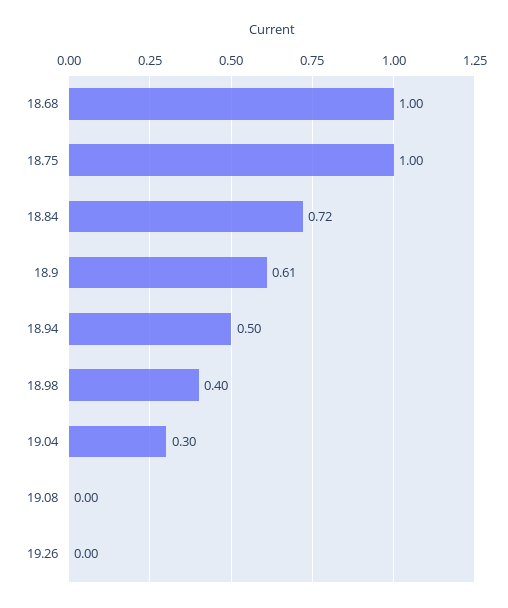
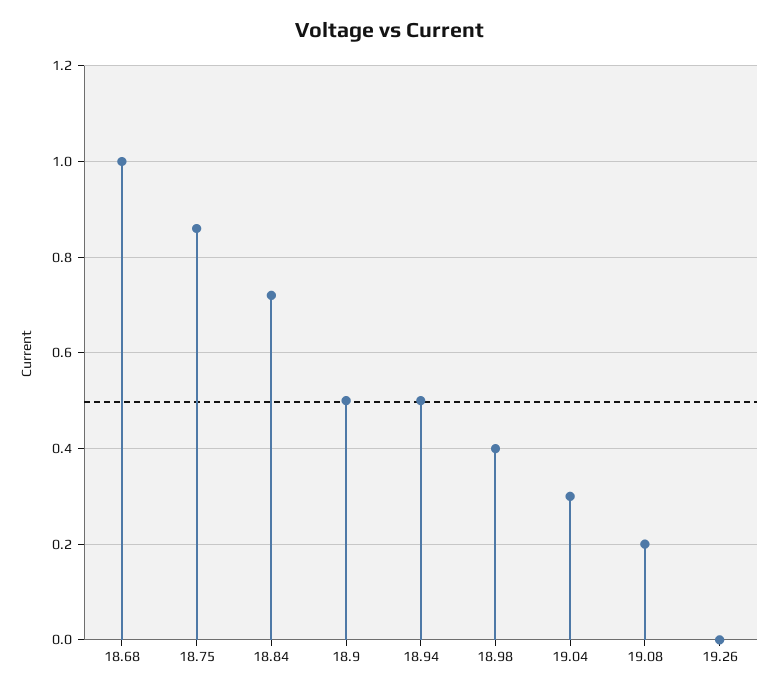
  {
    "18.68": 1,
-   "18.75": 1,
+   "18.75": 0.85,
    "18.84": 0.72,
-   "18.9": 0.61,
+   "18.9": 0.5,
    "18.94": 0.5,
    "18.98": 0.4,
    "19.04": 0.3,
-   "19.08": 0,
+   "19.08": 0.2,
    "19.26": 0
  }

